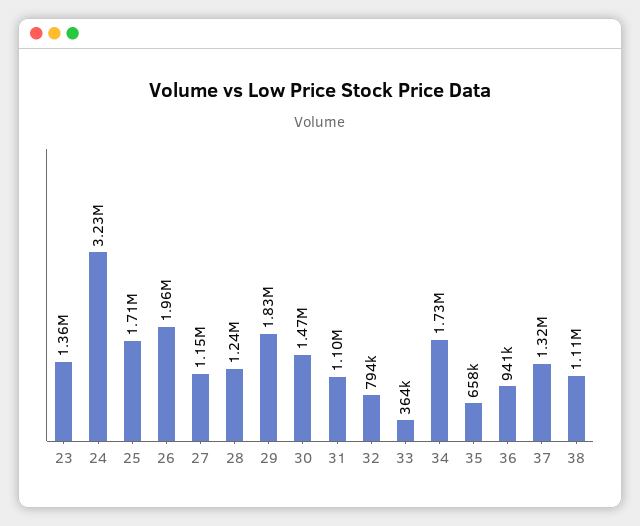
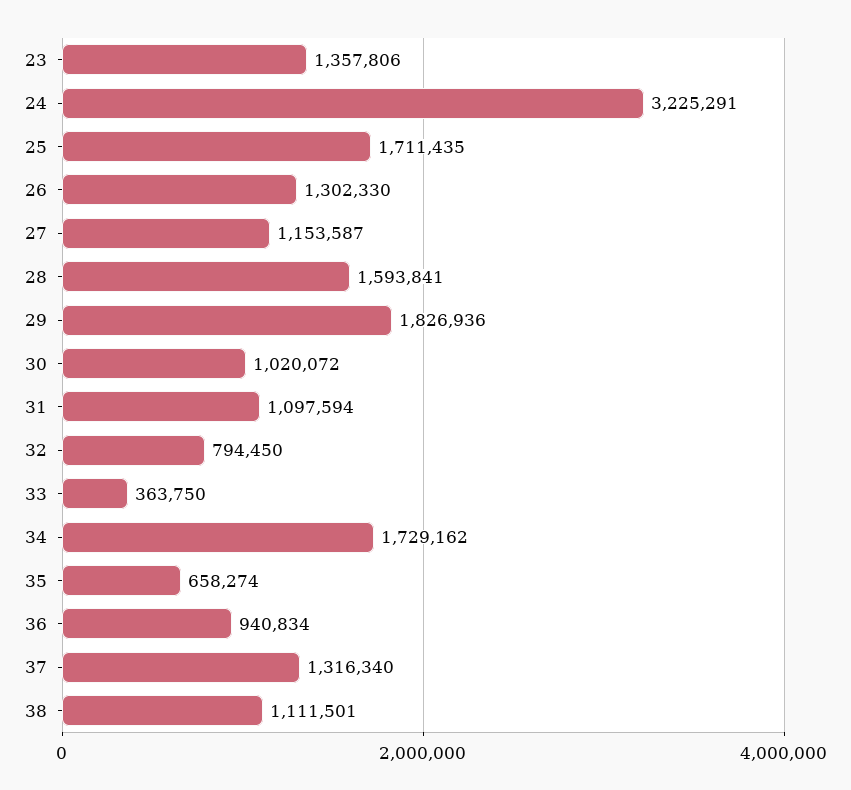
  {
    "23": 1357806,
    "24": 3225291,
    "25": 1711435,
-   "26": 1960000,
+   "26": 1302330,
    "27": 1153587,
-   "28": 1240000,
+   "28": 1593841,
    "29": 1826936,
-   "30": 1470000,
+   "30": 1020072,
    "31": 1097594,
    "32": 794450,
    "33": 363750,
    "34": 1729162,
    "35": 658274,
    "36": 940834,
    "37": 1316340,
    "38": 1111501
  }

